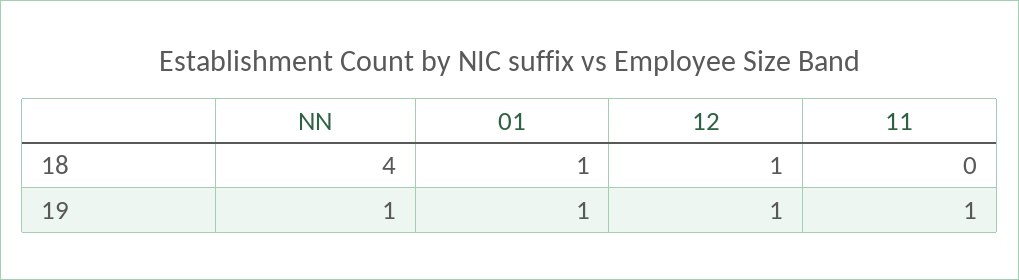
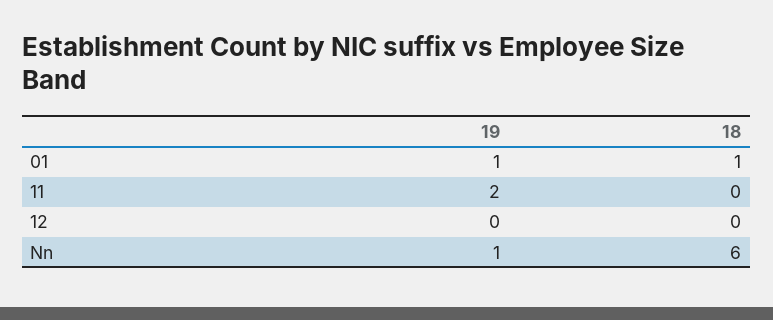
  {
    "NN": {
-     "18": 4,
+     "18": 6,
      "19": 1
    },
    "01": {
      "18": 1,
      "19": 1
    },
    "12": {
-     "18": 1,
+     "18": 0,
-     "19": 1
+     "19": 0
    },
    "11": {
      "18": 0,
-     "19": 1
+     "19": 2
    }
  }

